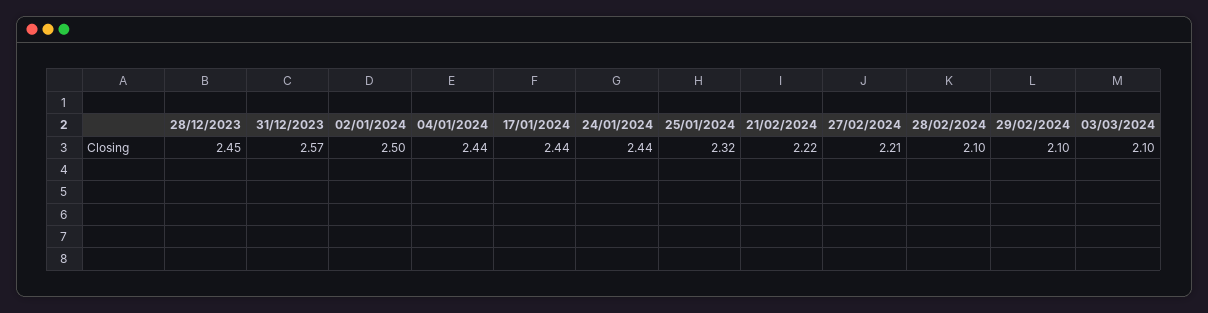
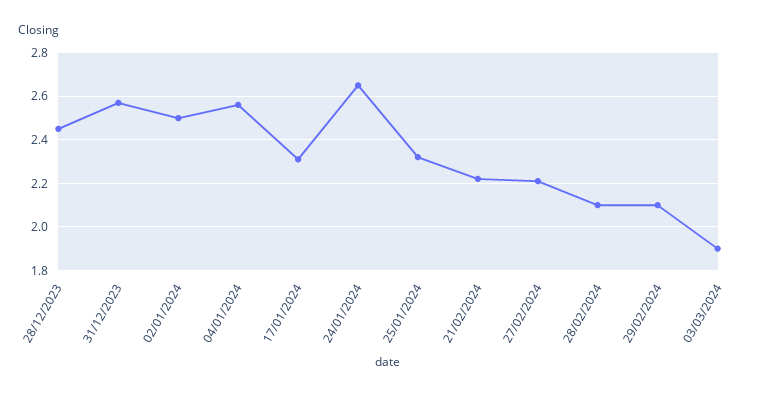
  {
    "28/12/2023": 2.45,
    "31/12/2023": 2.57,
    "02/01/2024": 2.5,
-   "04/01/2024": 2.44,
+   "04/01/2024": 2.55,
-   "17/01/2024": 2.44,
+   "17/01/2024": 2.3,
-   "24/01/2024": 2.44,
+   "24/01/2024": 2.65,
    "25/01/2024": 2.32,
    "21/02/2024": 2.22,
    "27/02/2024": 2.21,
    "28/02/2024": 2.1,
    "29/02/2024": 2.1,
-   "03/03/2024": 2.1
+   "03/03/2024": 1.9
  }

